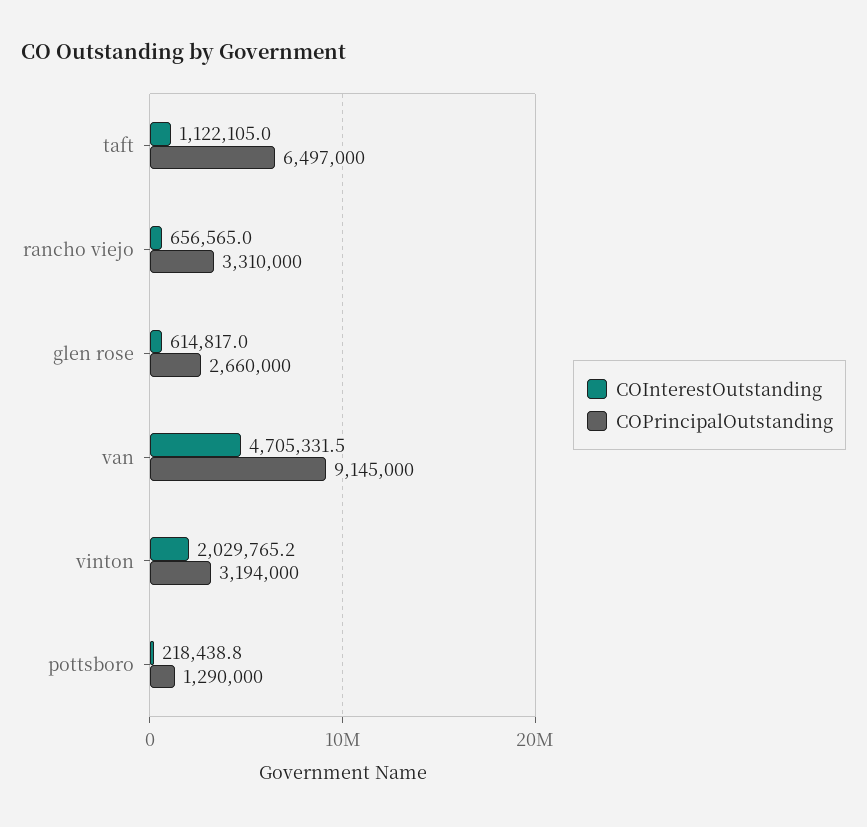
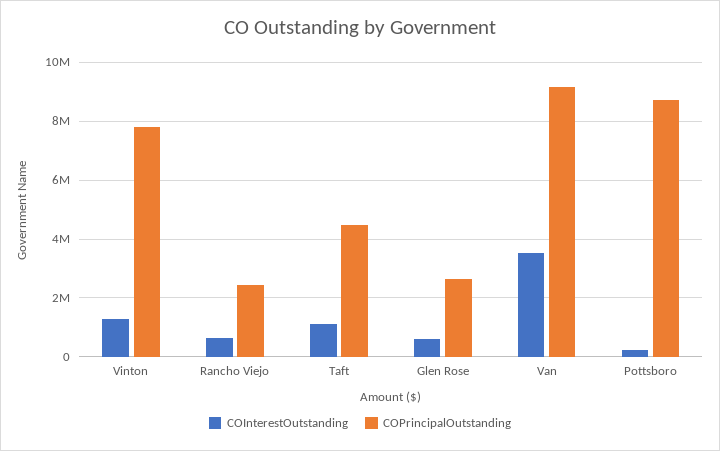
  {
    "COInterestOutstanding": {
      "taft": 1122105,
      "rancho viejo": 656565,
      "glen rose": 614817,
-     "van": 4705331.5,
+     "van": 3500000,
-     "vinton": 2029765.2,
+     "vinton": 1250000,
      "pottsboro": 218438.8
    },
    "COPrincipalOutstanding": {
-     "taft": 6497000,
+     "taft": 4500000,
-     "rancho viejo": 3310000,
+     "rancho viejo": 2500000,
      "glen rose": 2660000,
      "van": 9145000,
-     "vinton": 3194000,
+     "vinton": 7750000,
-     "pottsboro": 1290000
+     "pottsboro": 8750000
    }
  }

